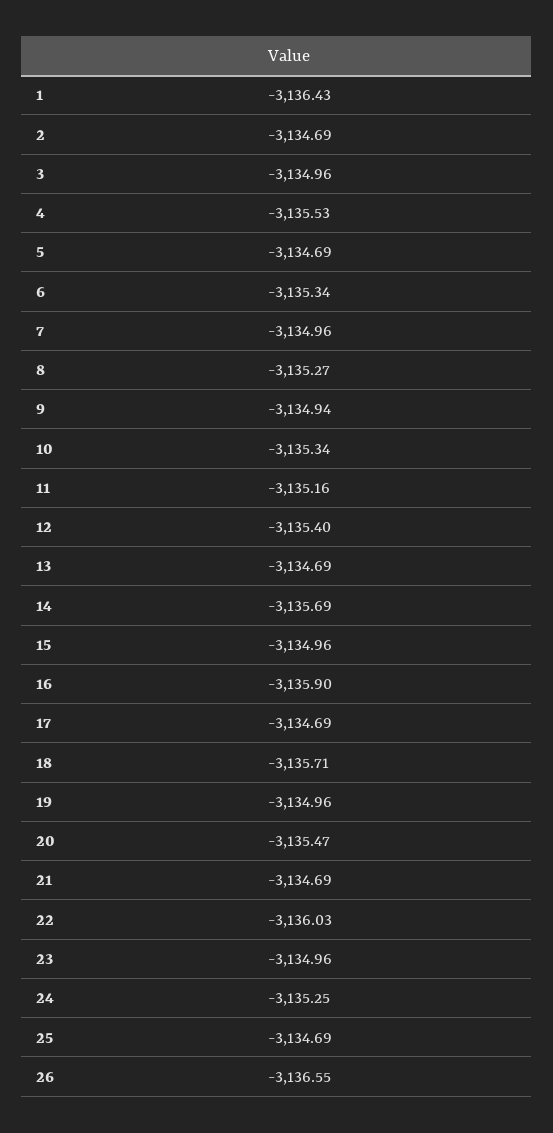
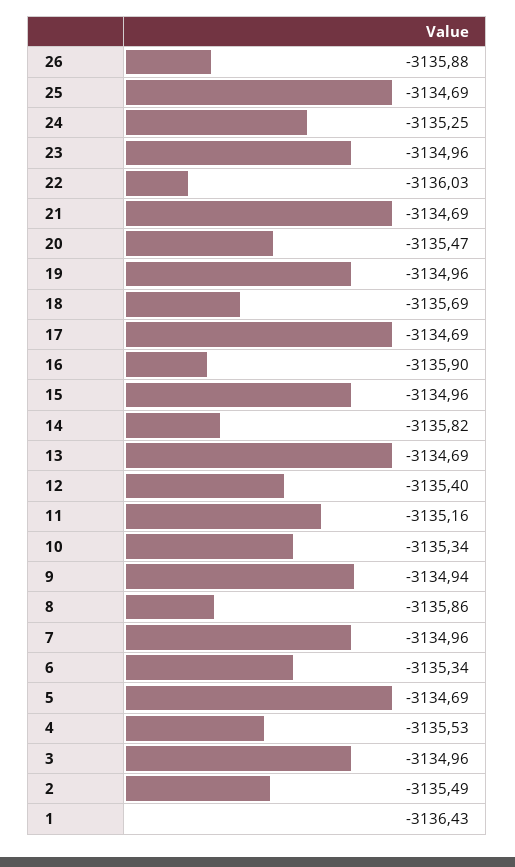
  {
    "1": -3136.43,
-   "2": -3134.69,
+   "2": -3135.49,
    "3": -3134.96,
    "4": -3135.53,
    "5": -3134.69,
    "6": -3135.34,
    "7": -3134.96,
-   "8": -3135.27,
+   "8": -3135.86,
    "9": -3134.94,
    "10": -3135.34,
    "11": -3135.16,
    "12": -3135.4,
    "13": -3134.69,
-   "14": -3135.69,
+   "14": -3135.82,
    "15": -3134.96,
    "16": -3135.9,
    "17": -3134.69,
-   "18": -3135.71,
+   "18": -3135.69,
    "19": -3134.96,
    "20": -3135.47,
    "21": -3134.69,
    "22": -3136.03,
    "23": -3134.96,
    "24": -3135.25,
    "25": -3134.69,
-   "26": -3136.55
+   "26": -3135.88
  }

